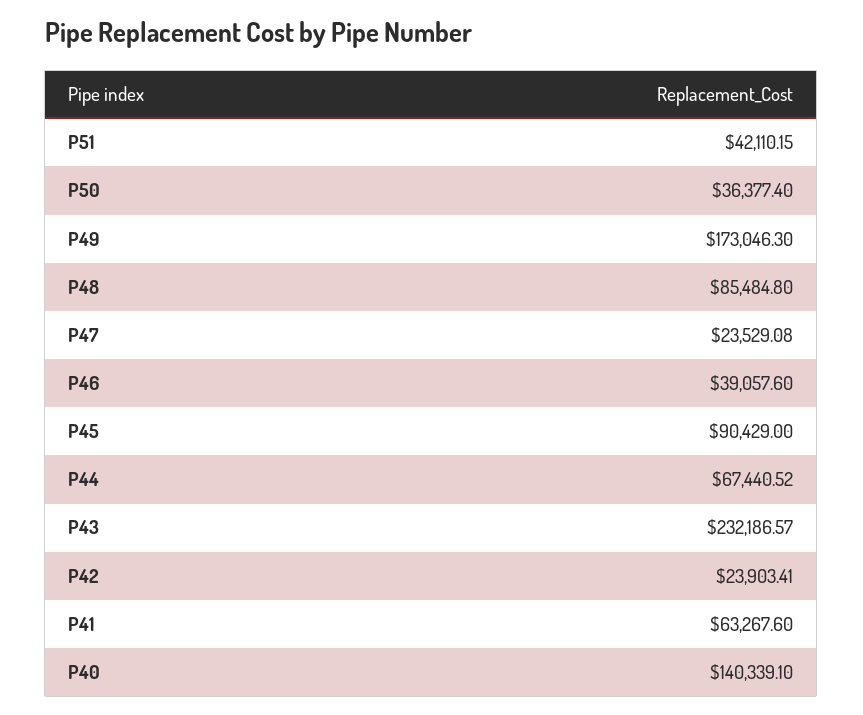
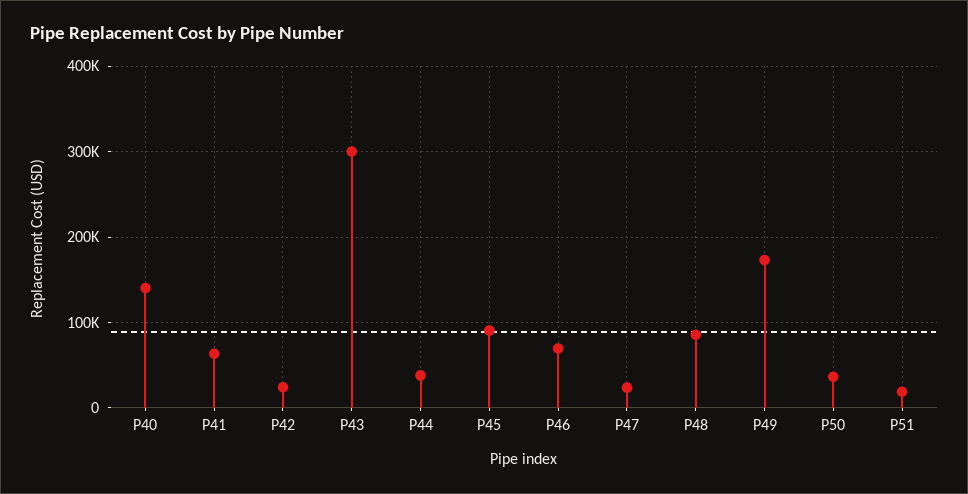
  {
-   "P51": 42110.15,
+   "P51": 20000,
    "P50": 36377.4,
    "P49": 173046.3,
    "P48": 85484.8,
    "P47": 23529.08,
-   "P46": 39057.6,
+   "P46": 70000,
    "P45": 90429,
-   "P44": 67440.52,
+   "P44": 40000,
-   "P43": 232186.57,
+   "P43": 300000,
    "P42": 23903.41,
    "P41": 63267.6,
    "P40": 140339.1
  }

